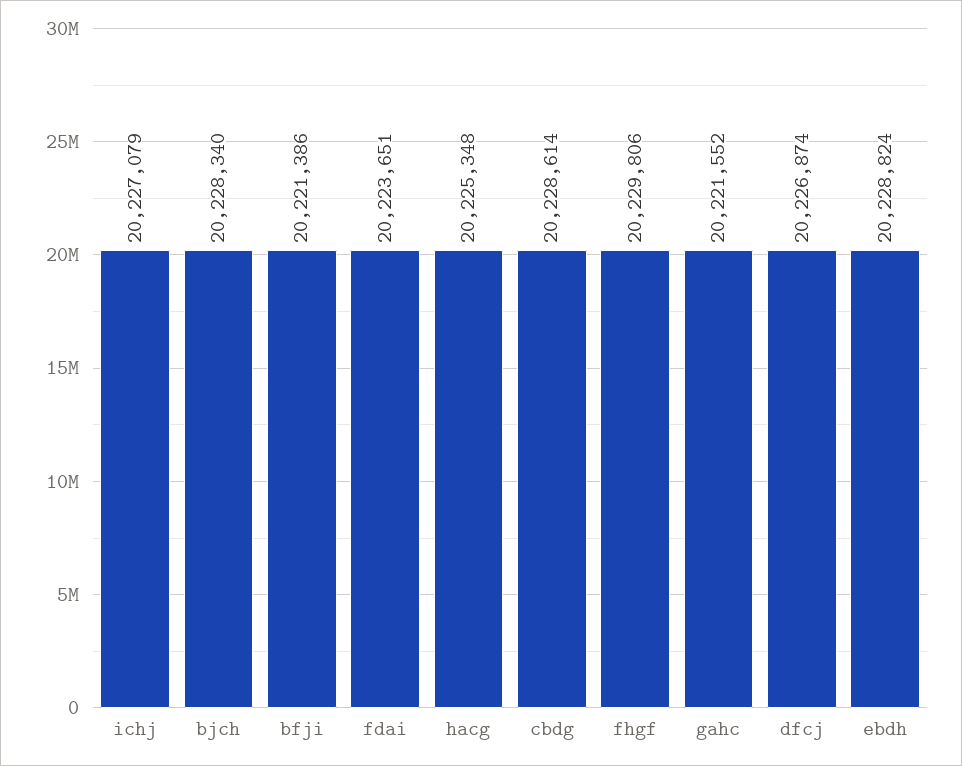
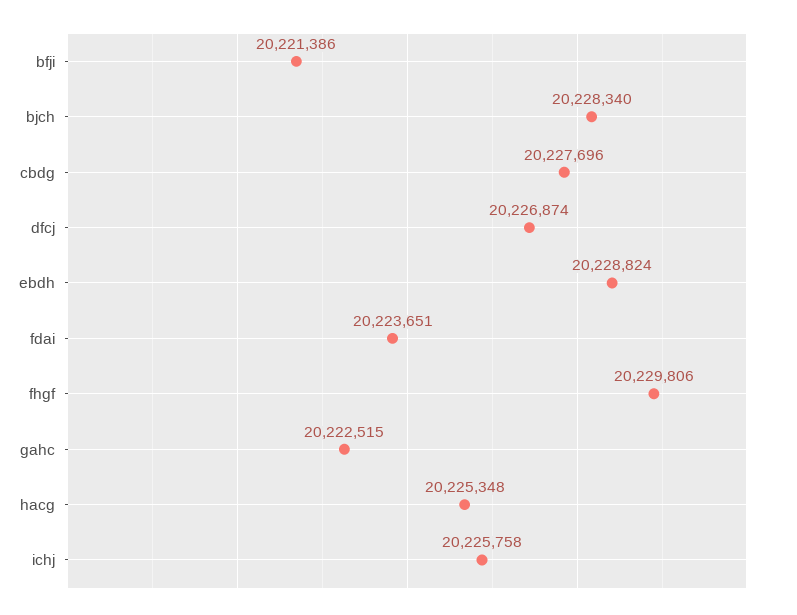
  {
-   "ichj": 20227079,
+   "ichj": 20225758,
    "bjch": 20228340,
    "bfji": 20221386,
    "fdai": 20223651,
    "hacg": 20225348,
-   "cbdg": 20228614,
+   "cbdg": 20227696,
    "fhgf": 20229806,
-   "gahc": 20221552,
+   "gahc": 20222515,
    "dfcj": 20226874,
    "ebdh": 20228824
  }

